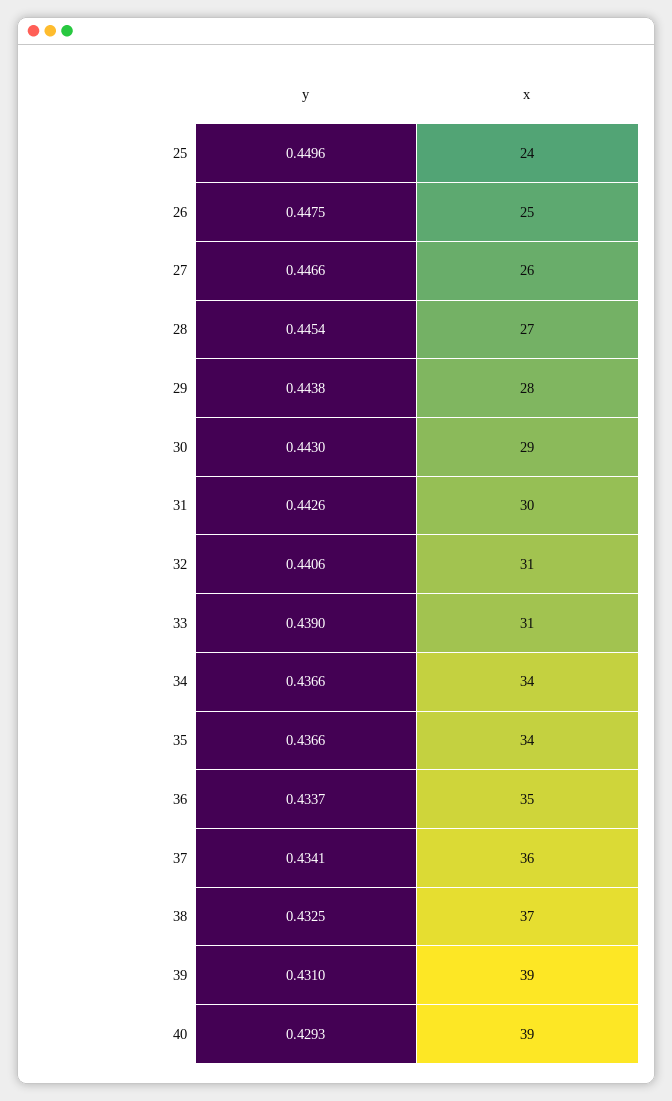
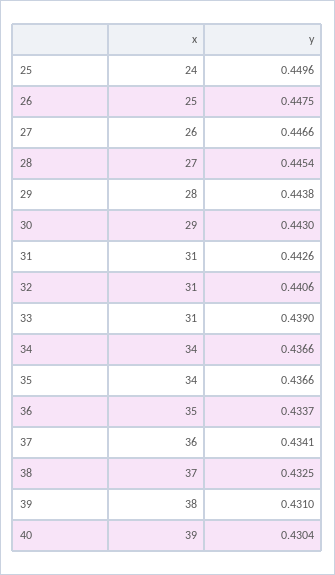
  {
    "y": {
      "25": 0.4496,
      "26": 0.4475,
      "27": 0.4466,
      "28": 0.4454,
      "29": 0.4438,
      "30": 0.443,
      "31": 0.4426,
      "32": 0.4406,
      "33": 0.439,
      "34": 0.4366,
      "35": 0.4366,
      "36": 0.4337,
      "37": 0.4341,
      "38": 0.4325,
      "39": 0.431,
-     "40": 0.4293
+     "40": 0.4304
    },
    "x": {
      "25": 24,
      "26": 25,
      "27": 26,
      "28": 27,
      "29": 28,
      "30": 29,
-     "31": 30,
+     "31": 31,
      "32": 31,
      "33": 31,
      "34": 34,
      "35": 34,
      "36": 35,
      "37": 36,
      "38": 37,
-     "39": 39,
+     "39": 38,
      "40": 39
    }
  }

